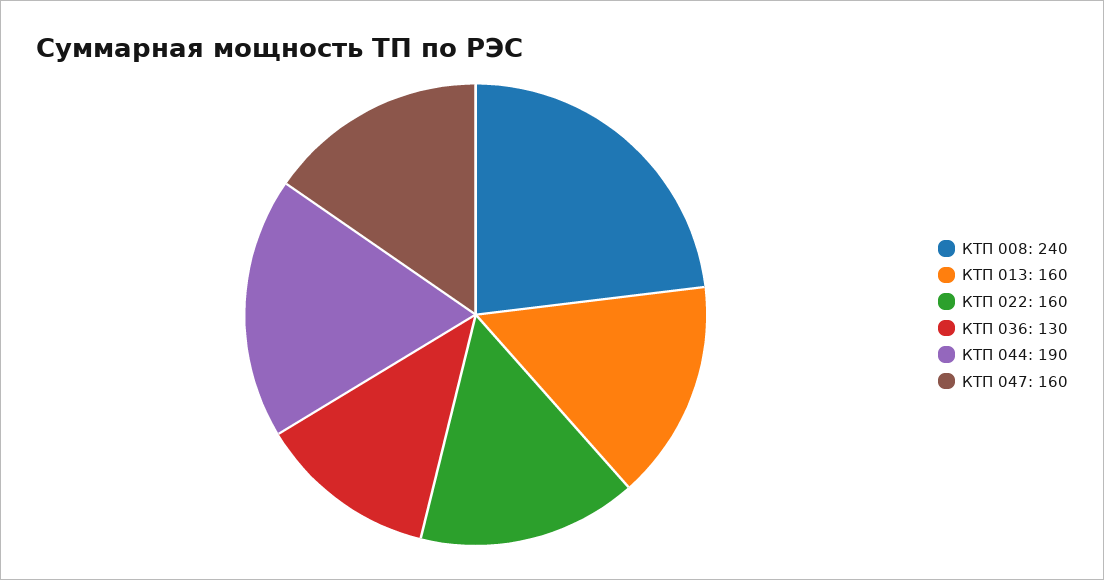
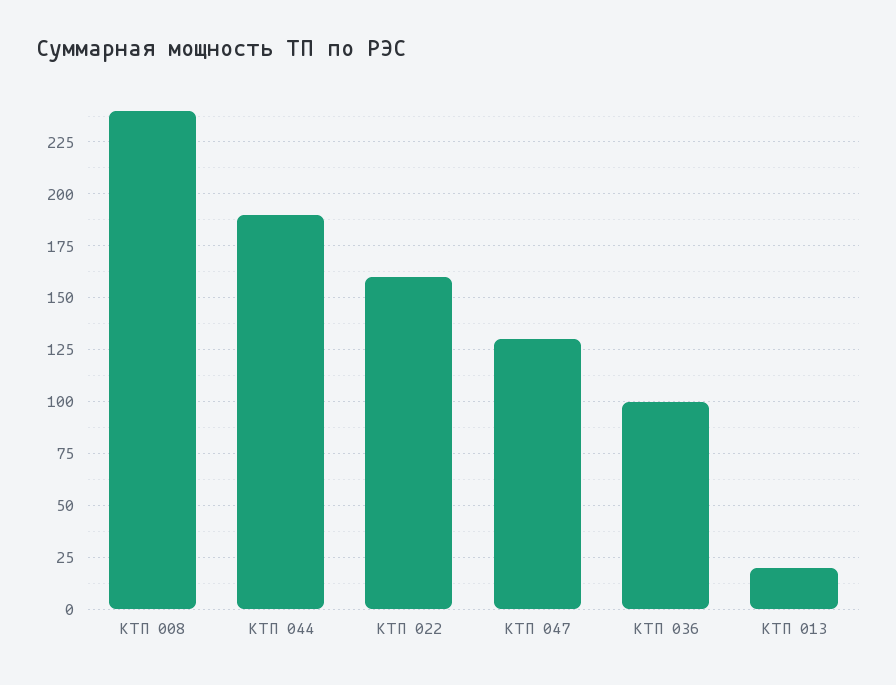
  {
    "КТП 008": 240,
-   "КТП 013": 160,
+   "КТП 013": 20,
    "КТП 022": 160,
-   "КТП 036": 130,
+   "КТП 036": 100,
    "КТП 044": 190,
-   "КТП 047": 160
+   "КТП 047": 130
  }

